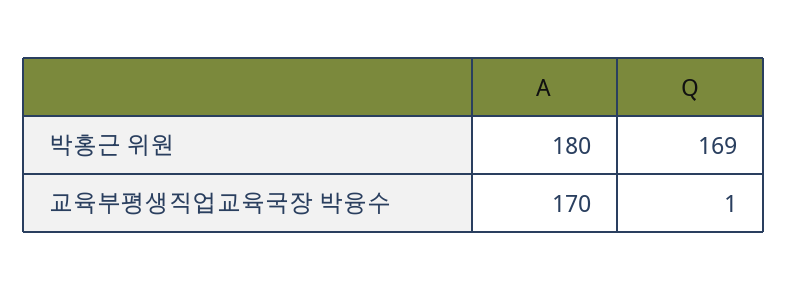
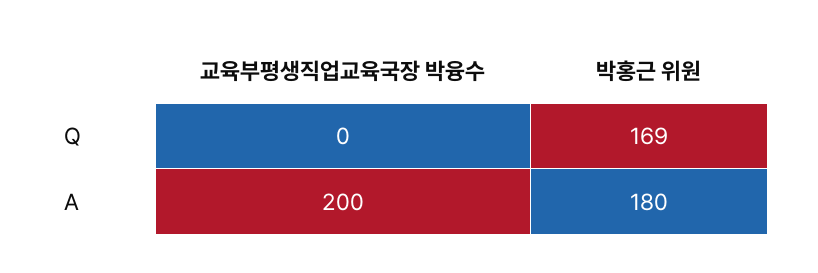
  {
    "A": {
      "박홍근 위원": 180,
-     "교육부평생직업교육국장 박융수": 170
+     "교육부평생직업교육국장 박융수": 200
    },
    "Q": {
      "박홍근 위원": 169,
-     "교육부평생직업교육국장 박융수": 1
+     "교육부평생직업교육국장 박융수": 0
    }
  }

